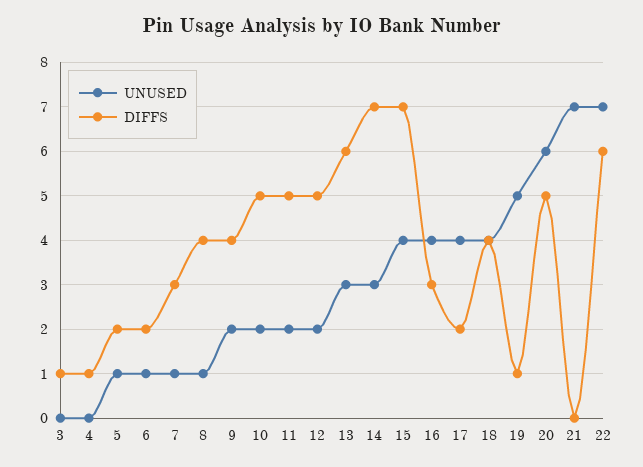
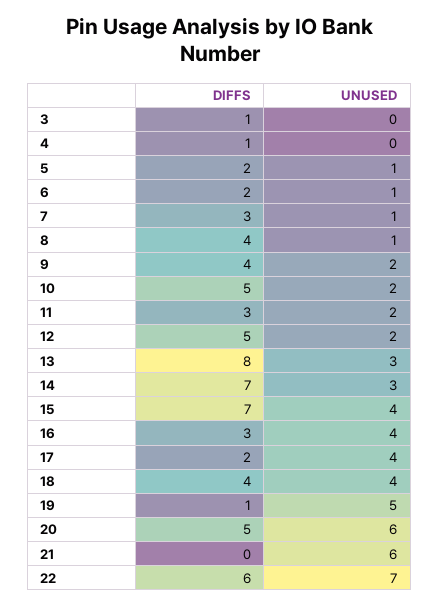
  {
    "UNUSED": {
      "3": 0,
      "4": 0,
      "5": 1,
      "6": 1,
      "7": 1,
      "8": 1,
      "9": 2,
      "10": 2,
      "11": 2,
      "12": 2,
      "13": 3,
      "14": 3,
      "15": 4,
      "16": 4,
      "17": 4,
      "18": 4,
      "19": 5,
      "20": 6,
-     "21": 7,
+     "21": 6,
      "22": 7
    },
    "DIFFS": {
      "3": 1,
      "4": 1,
      "5": 2,
      "6": 2,
      "7": 3,
      "8": 4,
      "9": 4,
      "10": 5,
-     "11": 5,
+     "11": 3,
      "12": 5,
-     "13": 6,
+     "13": 8,
      "14": 7,
      "15": 7,
      "16": 3,
      "17": 2,
      "18": 4,
      "19": 1,
      "20": 5,
      "21": 0,
      "22": 6
    }
  }

